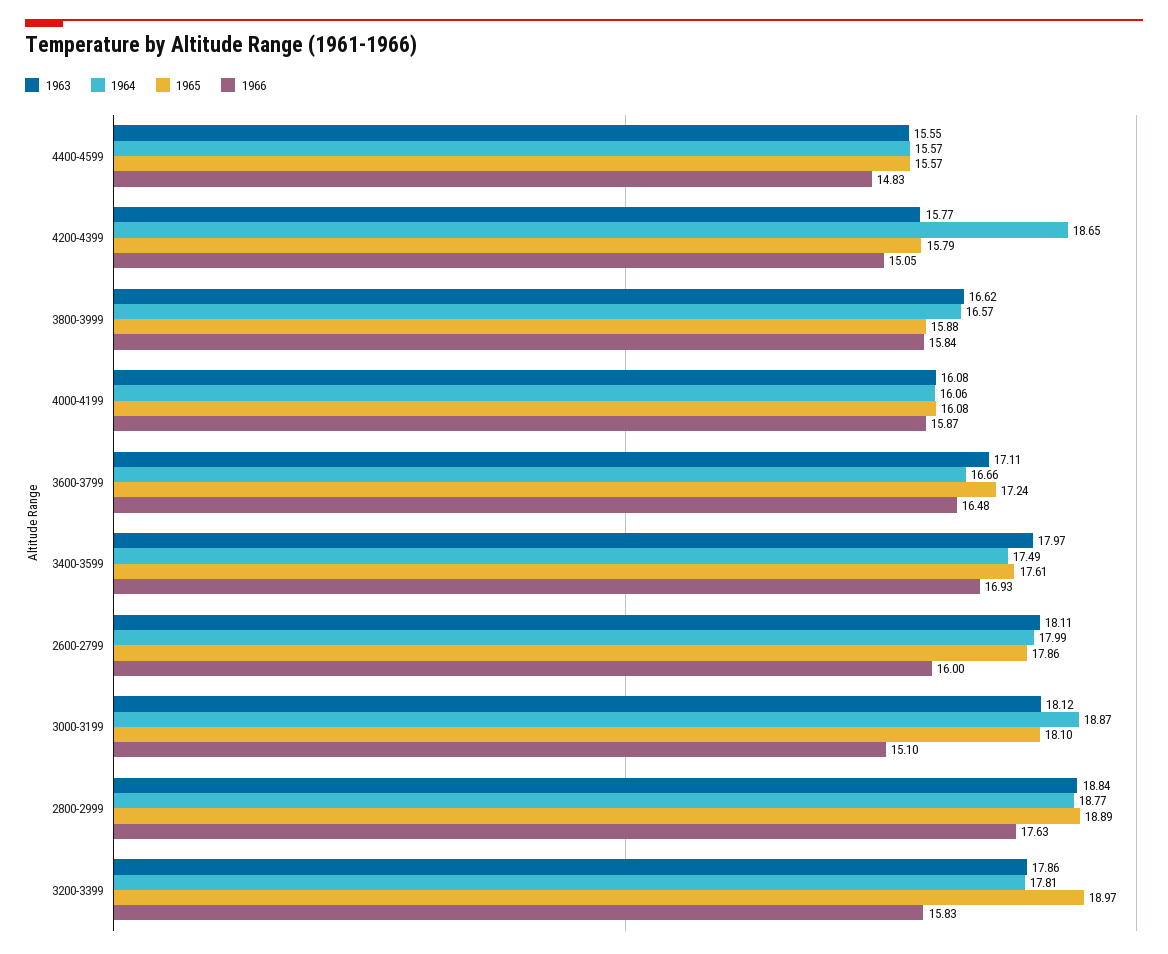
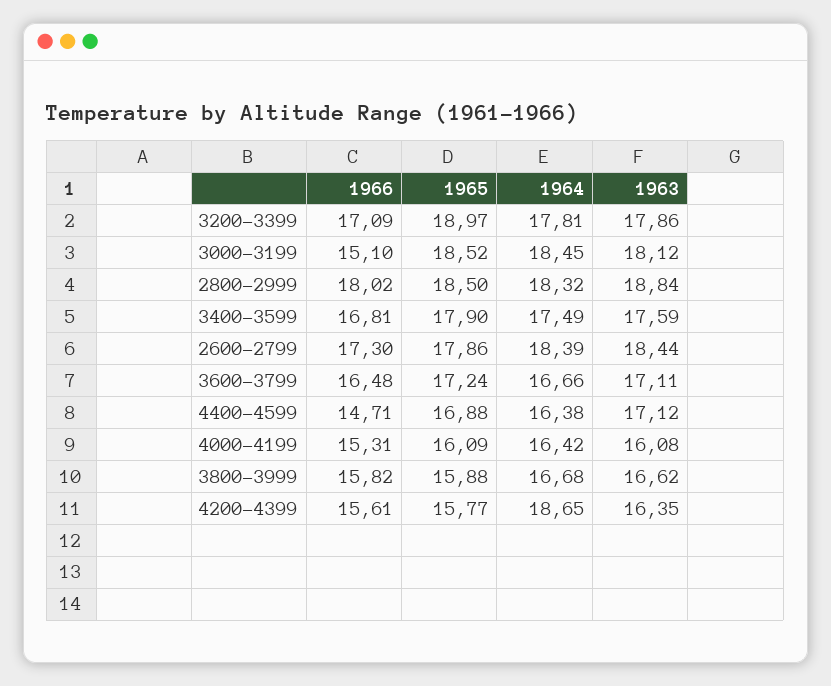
  {
    "1963": {
-     "4400-4599": 15.55,
+     "4400-4599": 17.12,
-     "4200-4399": 15.77,
+     "4200-4399": 16.35,
      "3800-3999": 16.62,
      "4000-4199": 16.08,
      "3600-3799": 17.11,
-     "3400-3599": 17.97,
+     "3400-3599": 17.59,
-     "2600-2799": 18.11,
+     "2600-2799": 18.44,
      "3000-3199": 18.12,
      "2800-2999": 18.84,
      "3200-3399": 17.86
    },
    "1964": {
-     "4400-4599": 15.57,
+     "4400-4599": 16.38,
      "4200-4399": 18.65,
-     "3800-3999": 16.57,
+     "3800-3999": 16.68,
-     "4000-4199": 16.06,
+     "4000-4199": 16.42,
      "3600-3799": 16.66,
      "3400-3599": 17.49,
-     "2600-2799": 17.99,
+     "2600-2799": 18.39,
-     "3000-3199": 18.87,
+     "3000-3199": 18.45,
-     "2800-2999": 18.77,
+     "2800-2999": 18.32,
      "3200-3399": 17.81
    },
    "1965": {
-     "4400-4599": 15.57,
+     "4400-4599": 16.88,
-     "4200-4399": 15.79,
+     "4200-4399": 15.77,
      "3800-3999": 15.88,
-     "4000-4199": 16.08,
+     "4000-4199": 16.09,
      "3600-3799": 17.24,
-     "3400-3599": 17.61,
+     "3400-3599": 17.9,
      "2600-2799": 17.86,
-     "3000-3199": 18.1,
+     "3000-3199": 18.52,
-     "2800-2999": 18.89,
+     "2800-2999": 18.5,
      "3200-3399": 18.97
    },
    "1966": {
-     "4400-4599": 14.83,
+     "4400-4599": 14.71,
-     "4200-4399": 15.05,
+     "4200-4399": 15.61,
-     "3800-3999": 15.84,
+     "3800-3999": 15.82,
-     "4000-4199": 15.87,
+     "4000-4199": 15.31,
      "3600-3799": 16.48,
-     "3400-3599": 16.93,
+     "3400-3599": 16.81,
-     "2600-2799": 16,
+     "2600-2799": 17.3,
      "3000-3199": 15.1,
-     "2800-2999": 17.63,
+     "2800-2999": 18.02,
-     "3200-3399": 15.83
+     "3200-3399": 17.09
    }
  }

